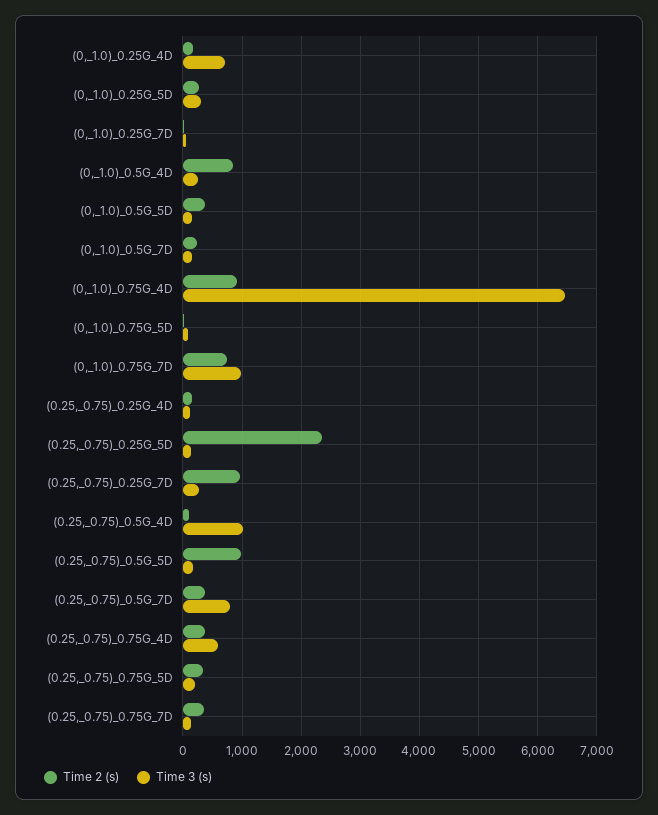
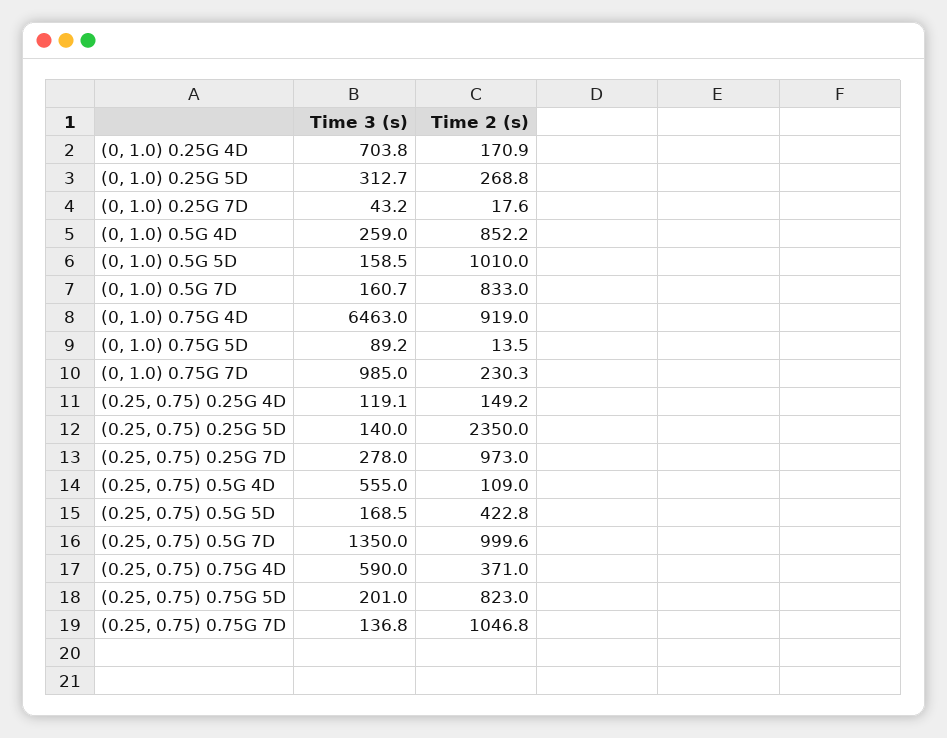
  {
    "Time 2 (s)": {
      "(0,_1.0)_0.25G_4D": 170.9,
      "(0,_1.0)_0.25G_5D": 268.8,
      "(0,_1.0)_0.25G_7D": 17.6,
      "(0,_1.0)_0.5G_4D": 852.2,
-     "(0,_1.0)_0.5G_5D": 400,
+     "(0,_1.0)_0.5G_5D": 1010,
-     "(0,_1.0)_0.5G_7D": 200,
+     "(0,_1.0)_0.5G_7D": 833,
      "(0,_1.0)_0.75G_4D": 919,
      "(0,_1.0)_0.75G_5D": 13.5,
-     "(0,_1.0)_0.75G_7D": 800,
+     "(0,_1.0)_0.75G_7D": 230.3,
      "(0.25,_0.75)_0.25G_4D": 149.2,
      "(0.25,_0.75)_0.25G_5D": 2350,
      "(0.25,_0.75)_0.25G_7D": 973,
      "(0.25,_0.75)_0.5G_4D": 109,
-     "(0.25,_0.75)_0.5G_5D": 1000,
+     "(0.25,_0.75)_0.5G_5D": 422.8,
-     "(0.25,_0.75)_0.5G_7D": 400,
+     "(0.25,_0.75)_0.5G_7D": 999.6,
      "(0.25,_0.75)_0.75G_4D": 371,
-     "(0.25,_0.75)_0.75G_5D": 400,
+     "(0.25,_0.75)_0.75G_5D": 823,
-     "(0.25,_0.75)_0.75G_7D": 400
+     "(0.25,_0.75)_0.75G_7D": 1046.8
    },
    "Time 3 (s)": {
      "(0,_1.0)_0.25G_4D": 703.8,
      "(0,_1.0)_0.25G_5D": 312.7,
      "(0,_1.0)_0.25G_7D": 43.2,
      "(0,_1.0)_0.5G_4D": 259,
      "(0,_1.0)_0.5G_5D": 158.5,
      "(0,_1.0)_0.5G_7D": 160.7,
      "(0,_1.0)_0.75G_4D": 6463,
      "(0,_1.0)_0.75G_5D": 89.2,
      "(0,_1.0)_0.75G_7D": 985,
      "(0.25,_0.75)_0.25G_4D": 119.1,
      "(0.25,_0.75)_0.25G_5D": 140,
      "(0.25,_0.75)_0.25G_7D": 278,
-     "(0.25,_0.75)_0.5G_4D": 1000,
+     "(0.25,_0.75)_0.5G_4D": 555,
      "(0.25,_0.75)_0.5G_5D": 168.5,
-     "(0.25,_0.75)_0.5G_7D": 800,
+     "(0.25,_0.75)_0.5G_7D": 1350,
      "(0.25,_0.75)_0.75G_4D": 590,
      "(0.25,_0.75)_0.75G_5D": 201,
      "(0.25,_0.75)_0.75G_7D": 136.8
    }
  }

